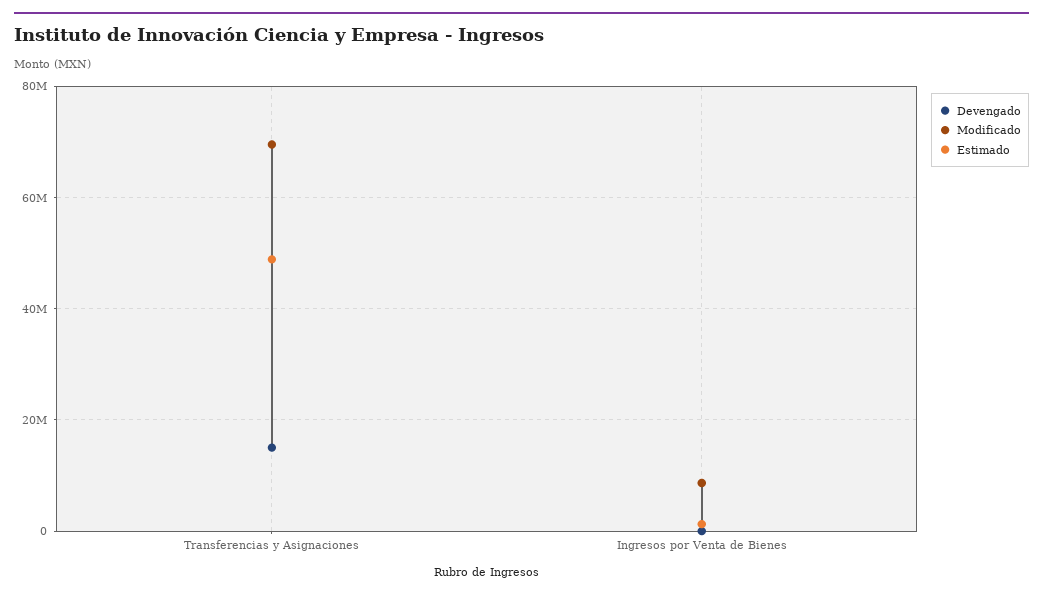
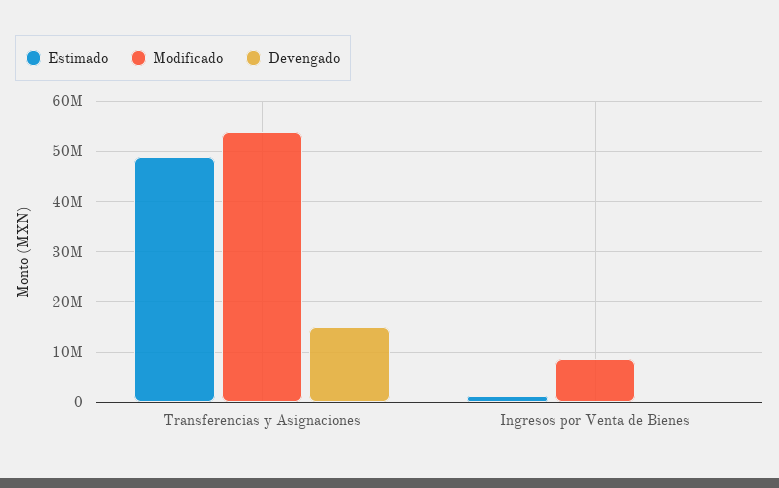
  {
    "Devengado": {
      "Transferencias y Asignaciones": 16000000,
      "Ingresos por Venta de Bienes": 0
    },
    "Modificado": {
-     "Transferencias y Asignaciones": 70000000,
+     "Transferencias y Asignaciones": 54000000,
      "Ingresos por Venta de Bienes": 8000000
    },
    "Estimado": {
      "Transferencias y Asignaciones": 48000000,
      "Ingresos por Venta de Bienes": 2000000
    }
  }

